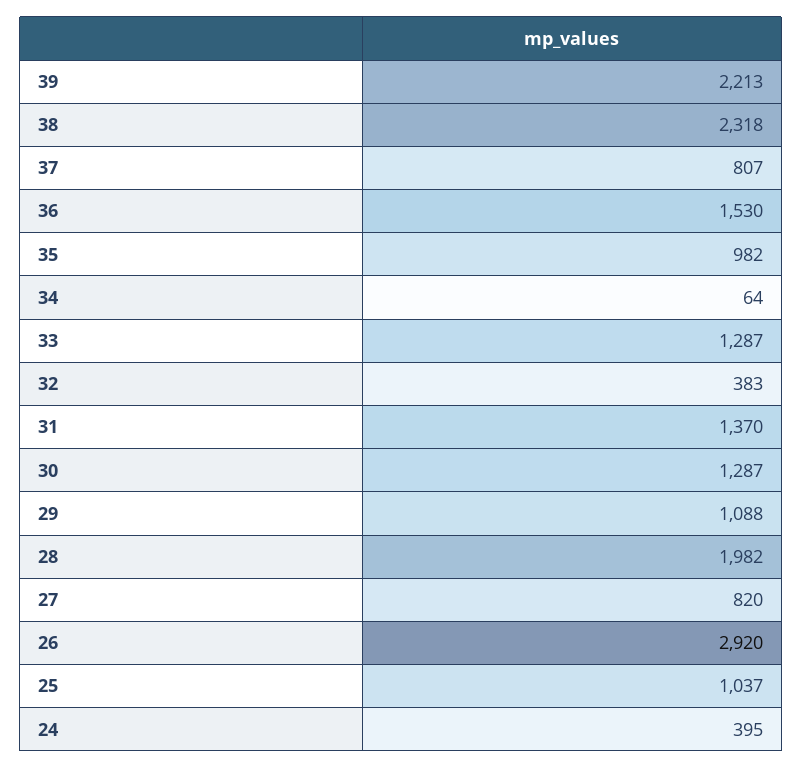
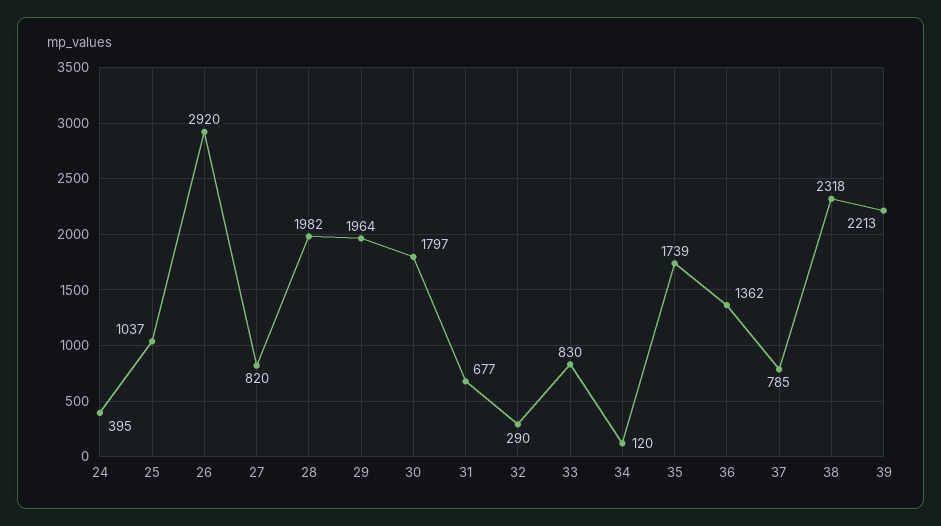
  {
    "39": 2213,
    "38": 2318,
-   "37": 807,
+   "37": 785,
-   "36": 1530,
+   "36": 1362,
-   "35": 982,
+   "35": 1739,
-   "34": 64,
+   "34": 120,
-   "33": 1287,
+   "33": 830,
-   "32": 383,
+   "32": 290,
-   "31": 1370,
+   "31": 677,
-   "30": 1287,
+   "30": 1797,
-   "29": 1088,
+   "29": 1964,
    "28": 1982,
    "27": 820,
    "26": 2920,
    "25": 1037,
    "24": 395
  }

